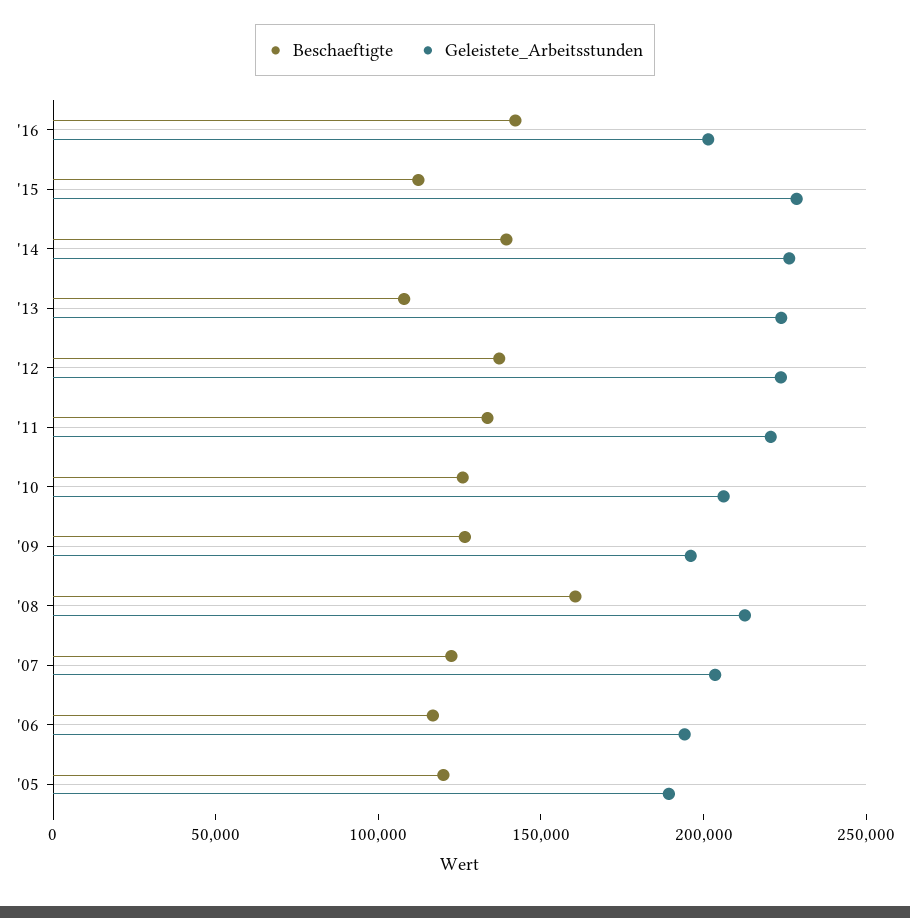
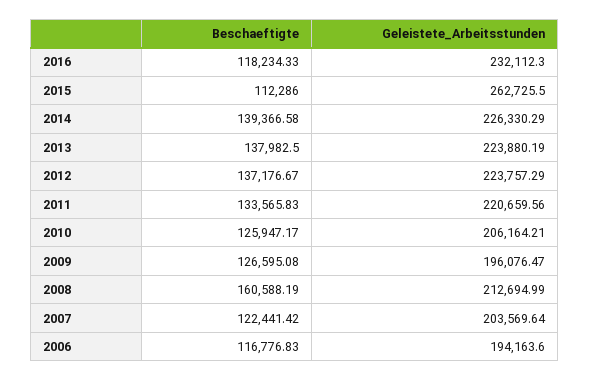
  {
    "Beschaeftigte": {
-     "'16": 140000,
+     "'16": 118234.33,
      "'15": 112286,
      "'14": 139366.58,
-     "'13": 110000,
+     "'13": 137982.5,
      "'12": 137176.67,
      "'11": 133565.83,
      "'10": 125947.17,
      "'09": 126595.08,
      "'08": 160588.19,
      "'07": 122441.42,
-     "'06": 116776.83,
+     "'06": 116776.83
-     "'05": 120000
    },
    "Geleistete_Arbeitsstunden": {
-     "'16": 200000,
+     "'16": 232112.3,
-     "'15": 230000,
+     "'15": 262725.5,
      "'14": 226330.29,
      "'13": 223880.19,
      "'12": 223757.29,
      "'11": 220659.56,
      "'10": 206164.21,
      "'09": 196076.47,
      "'08": 212694.99,
      "'07": 203569.64,
-     "'06": 194163.6,
+     "'06": 194163.6
-     "'05": 190000
    }
  }

